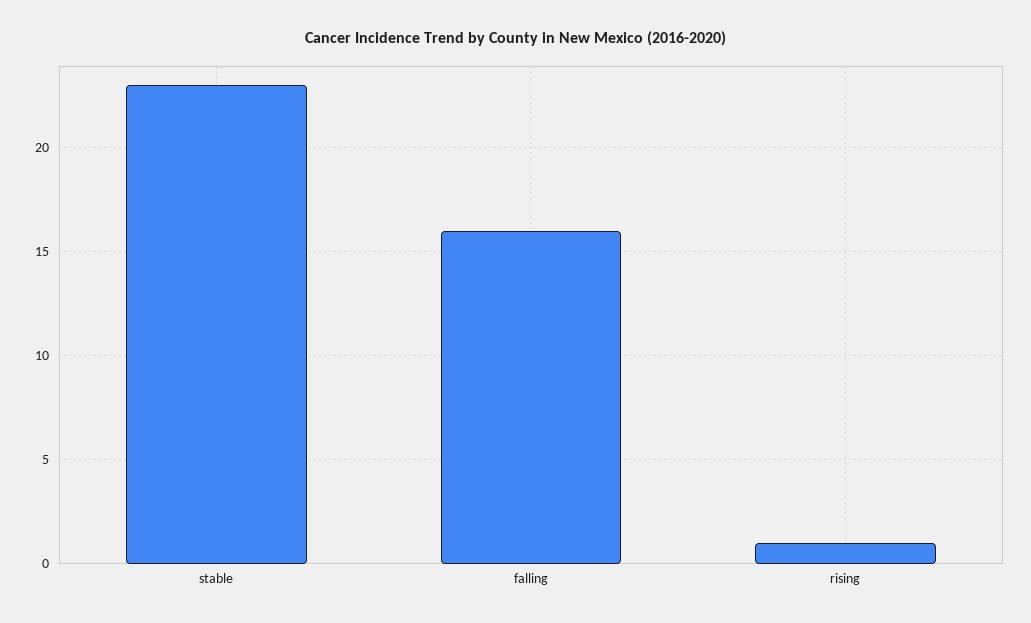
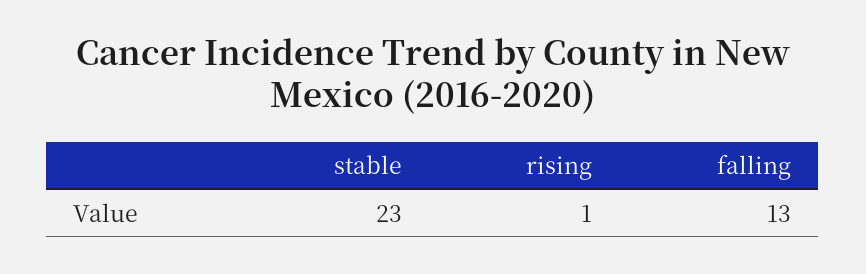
  {
    "stable": 23,
-   "falling": 16,
+   "falling": 13,
    "rising": 1
  }

